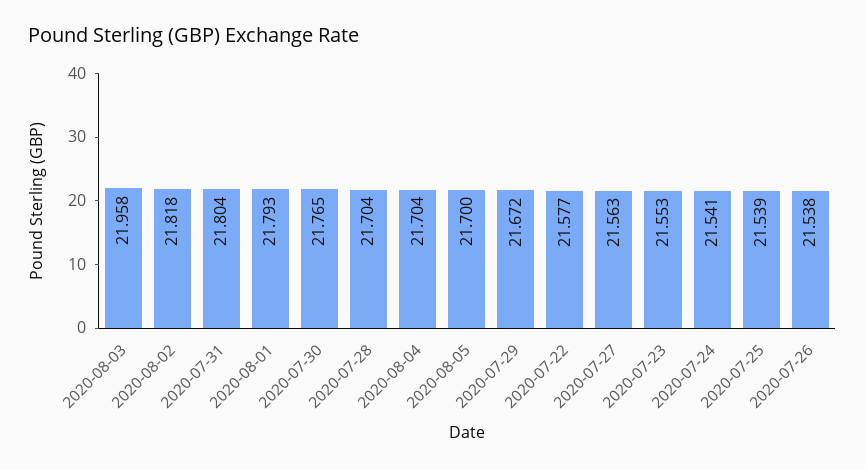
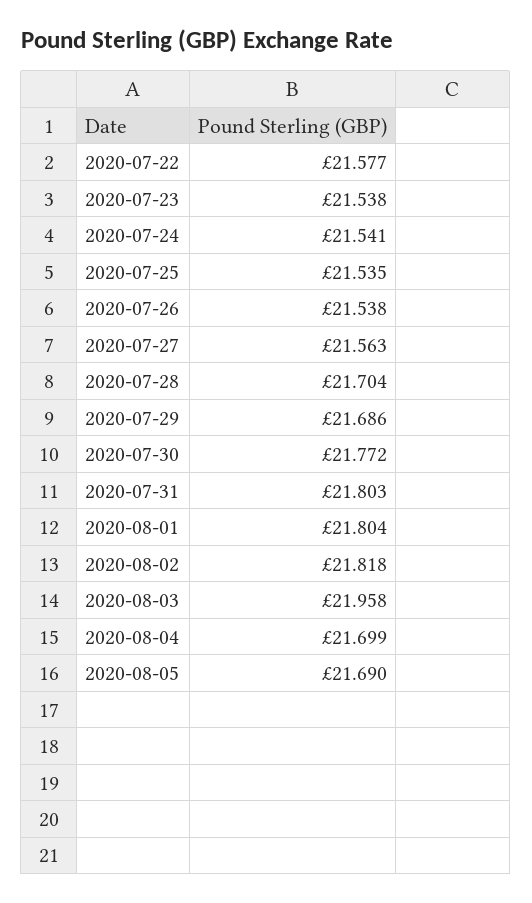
  {
    "2020-08-03": 21.958,
    "2020-08-02": 21.818,
-   "2020-07-31": 21.804,
+   "2020-07-31": 21.803,
-   "2020-08-01": 21.793,
+   "2020-08-01": 21.804,
-   "2020-07-30": 21.765,
+   "2020-07-30": 21.772,
    "2020-07-28": 21.704,
-   "2020-08-04": 21.704,
+   "2020-08-04": 21.699,
-   "2020-08-05": 21.7,
+   "2020-08-05": 21.69,
-   "2020-07-29": 21.672,
+   "2020-07-29": 21.686,
    "2020-07-22": 21.577,
    "2020-07-27": 21.563,
-   "2020-07-23": 21.553,
+   "2020-07-23": 21.538,
    "2020-07-24": 21.541,
-   "2020-07-25": 21.539,
+   "2020-07-25": 21.535,
    "2020-07-26": 21.538
  }

